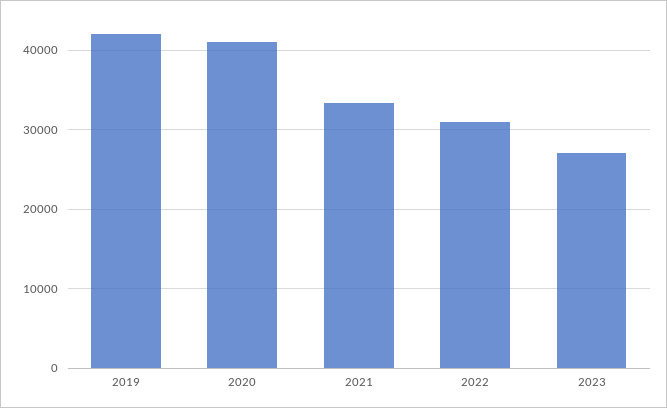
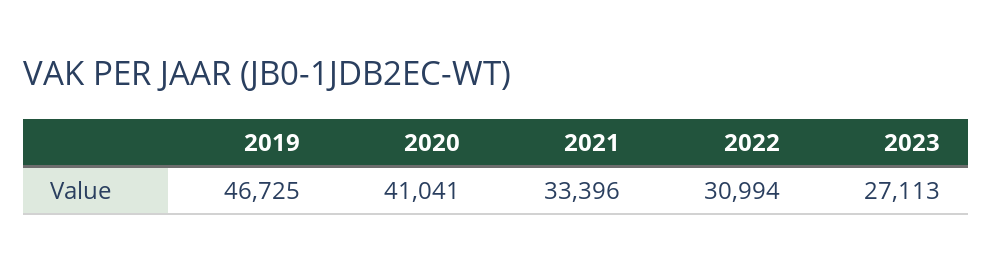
  {
-   "2019": 42000,
+   "2019": 46725,
    "2020": 41041,
    "2021": 33396,
    "2022": 30994,
    "2023": 27113
  }

